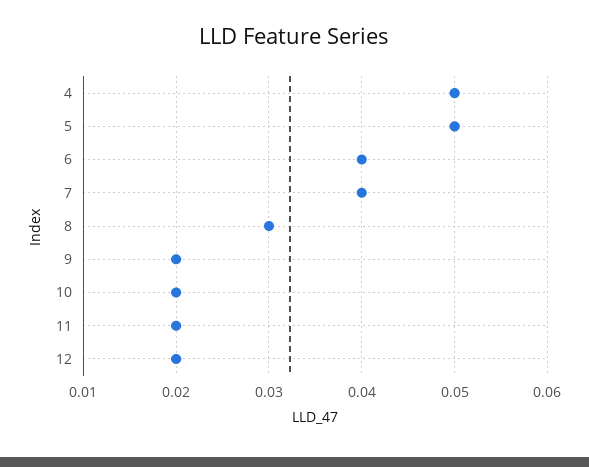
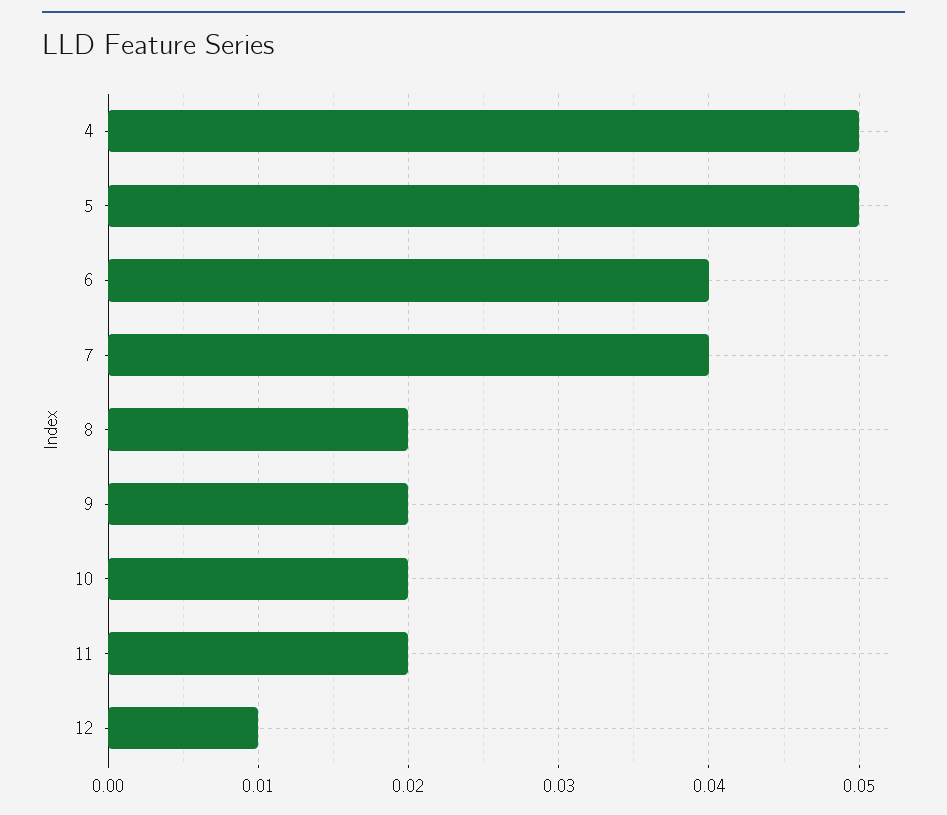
  {
    "4": 0.05,
    "5": 0.05,
    "6": 0.04,
    "7": 0.04,
-   "8": 0.03,
+   "8": 0.02,
    "9": 0.02,
    "10": 0.02,
    "11": 0.02,
-   "12": 0.02
+   "12": 0.01
  }

